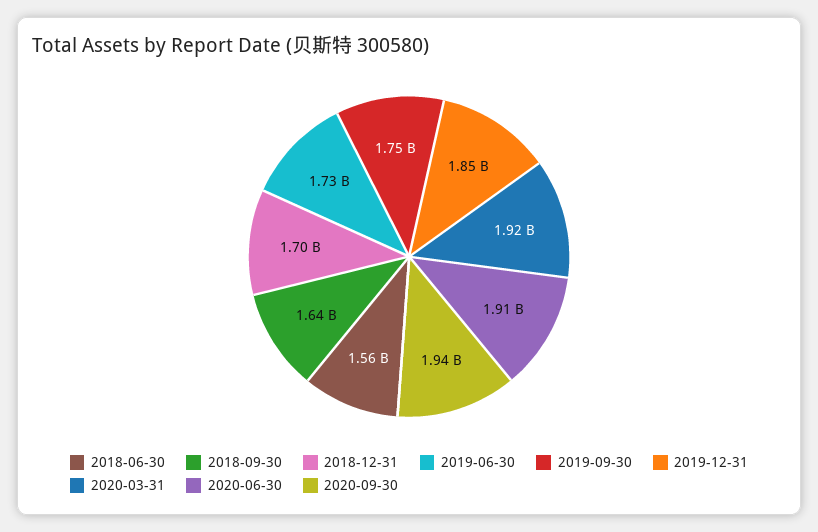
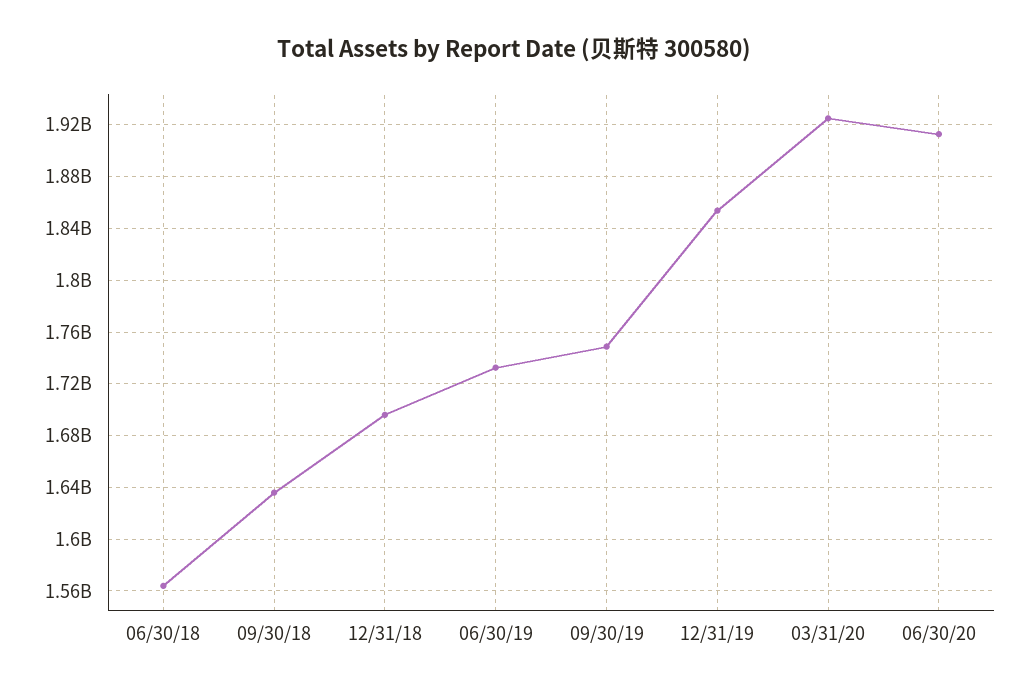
  {
    "2018-06-30": 1560000000,
    "2018-09-30": 1640000000,
    "2018-12-31": 1700000000,
    "2019-06-30": 1730000000,
    "2019-09-30": 1750000000,
    "2019-12-31": 1850000000,
    "2020-03-31": 1920000000,
-   "2020-06-30": 1910000000,
+   "2020-06-30": 1910000000
-   "2020-09-30": 1940000000
  }

